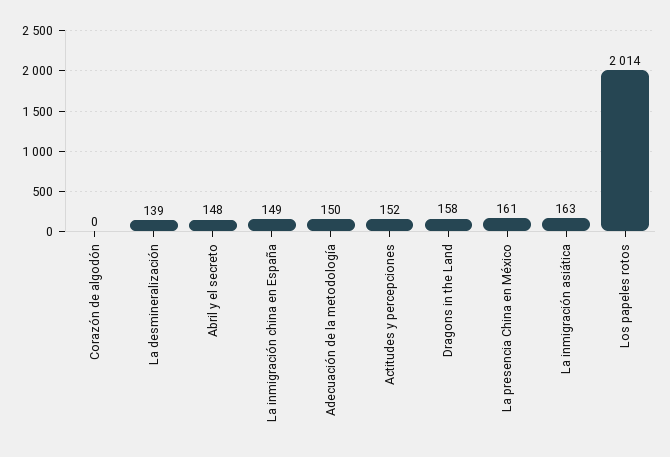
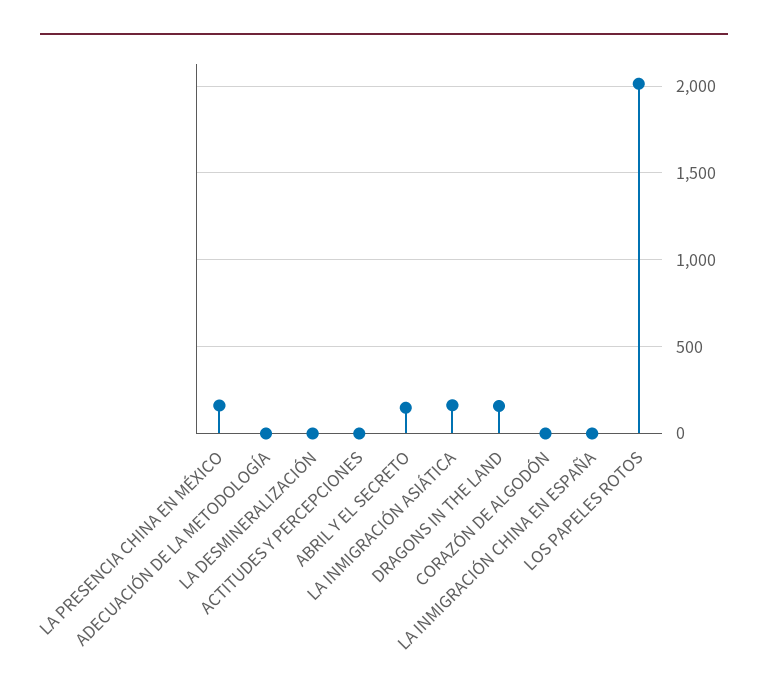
  {
    "Corazón de algodón": 0,
-   "La desmineralización": 139,
+   "La desmineralización": 0,
    "Abril y el secreto": 148,
-   "La inmigración china en España": 149,
+   "La inmigración china en España": 0,
-   "Adecuación de la metodología": 150,
+   "Adecuación de la metodología": 0,
-   "Actitudes y percepciones": 152,
+   "Actitudes y percepciones": 0,
    "Dragons in the Land": 158,
    "La presencia China en México": 161,
    "La inmigración asiática": 163,
    "Los papeles rotos": 2014
  }

